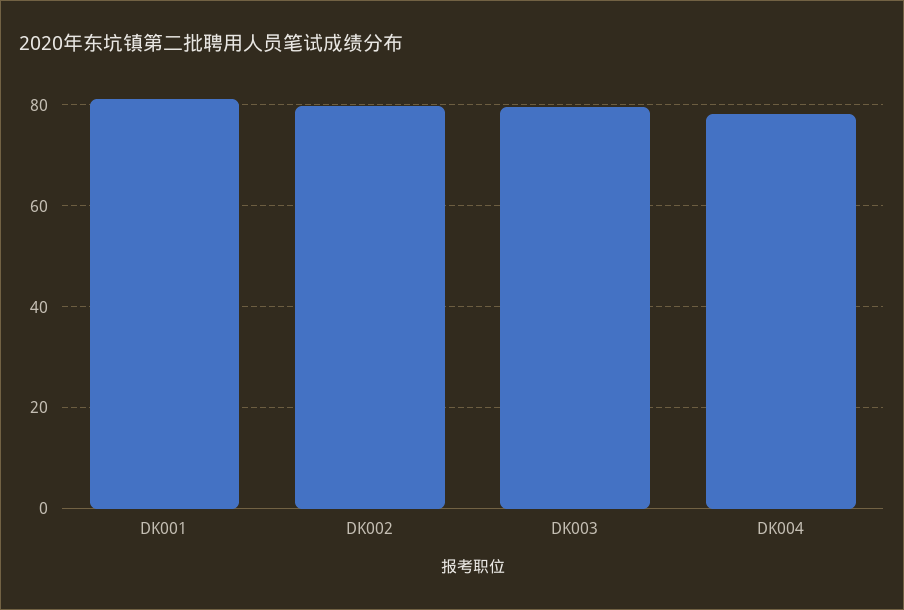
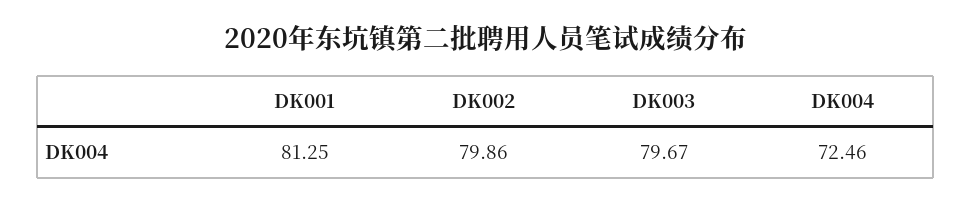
  {
    "DK001": 81.25,
    "DK002": 79.86,
    "DK003": 79.67,
-   "DK004": 78
+   "DK004": 72.46
  }

